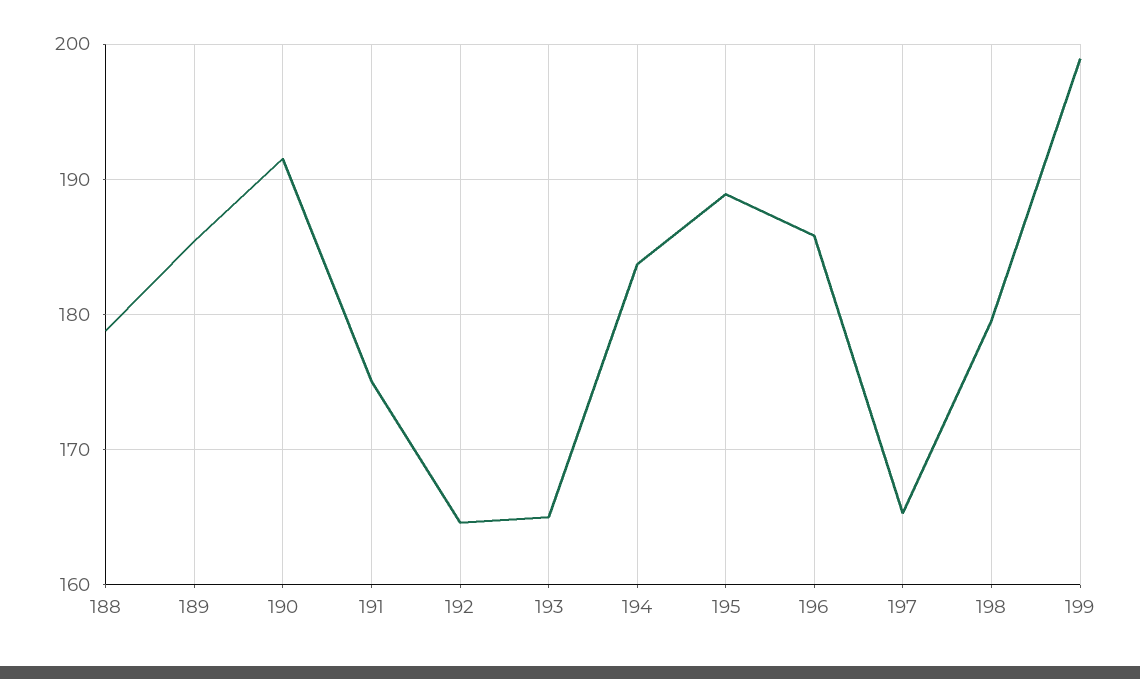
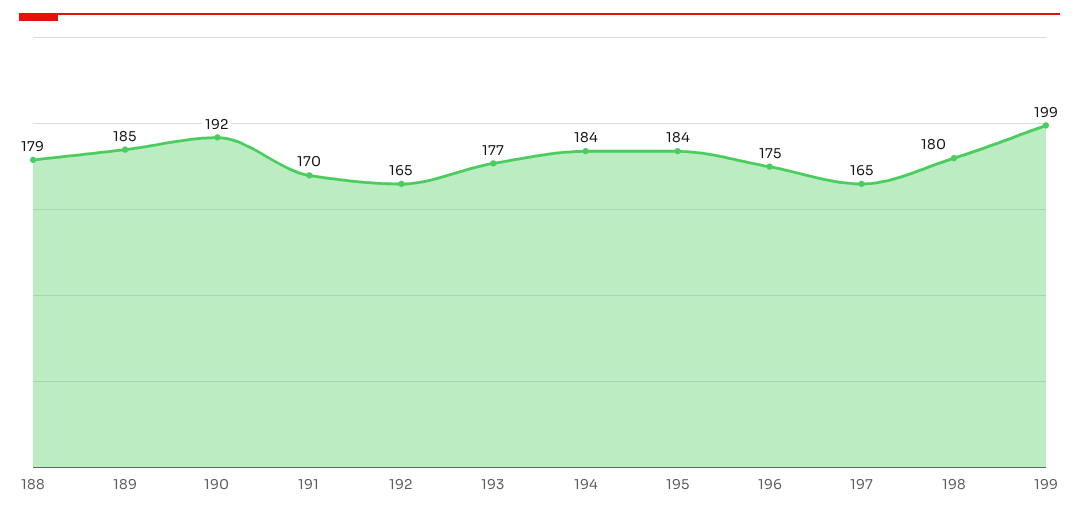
  {
    "188": 179,
    "189": 185,
    "190": 192,
-   "191": 175,
+   "191": 170,
    "192": 165,
-   "193": 165,
+   "193": 177,
    "194": 184,
-   "195": 189,
+   "195": 184,
-   "196": 186,
+   "196": 175,
    "197": 165,
    "198": 180,
    "199": 199
  }

